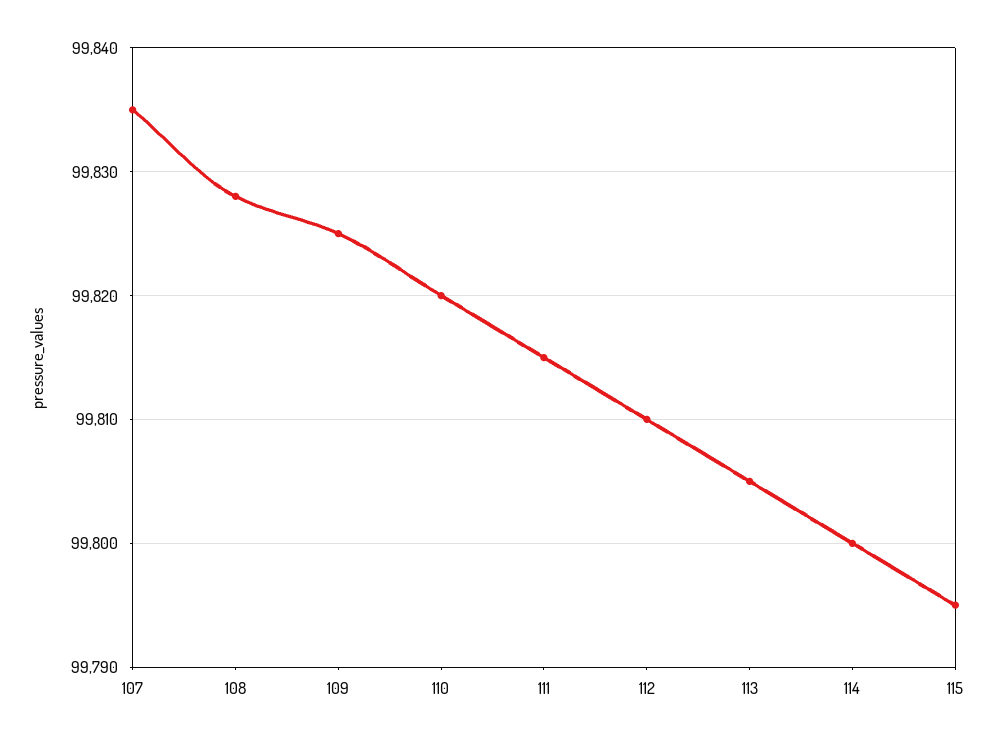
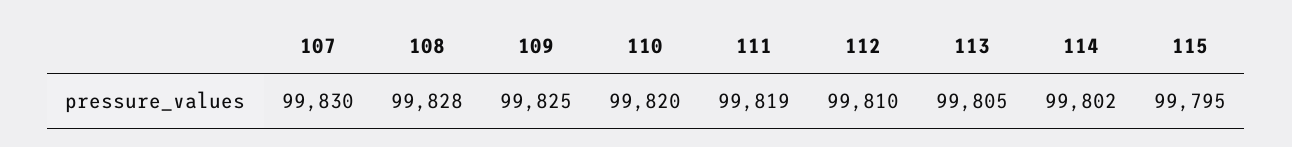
  {
-   "107": 99835,
+   "107": 99830,
    "108": 99828,
    "109": 99825,
    "110": 99820,
-   "111": 99815,
+   "111": 99819,
    "112": 99810,
    "113": 99805,
-   "114": 99800,
+   "114": 99802,
    "115": 99795
  }

